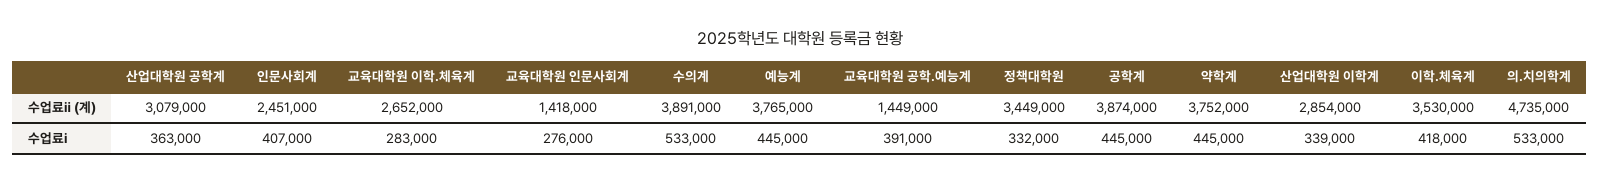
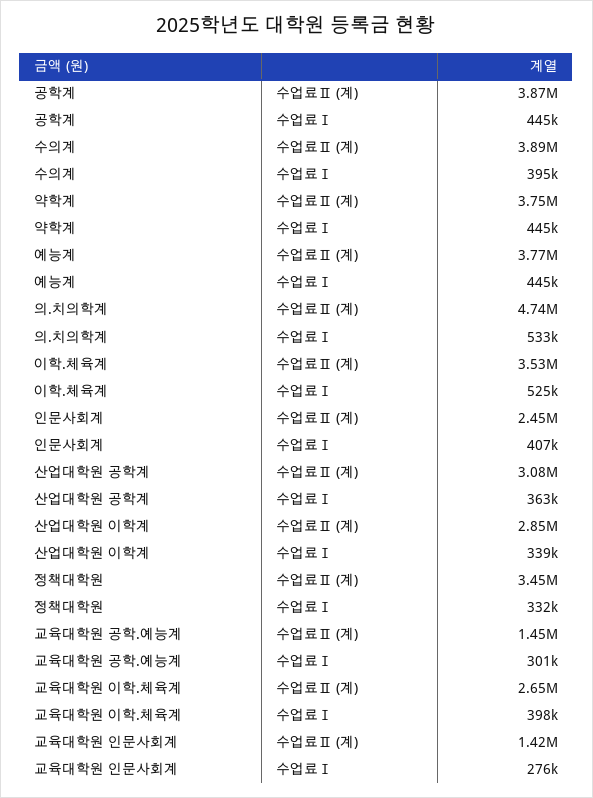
  {
    "산업대학원 공학계": {
      "수업료ⅱ (계)": 3079000,
      "수업료ⅰ": 363000
    },
    "인문사회계": {
      "수업료ⅱ (계)": 2451000,
      "수업료ⅰ": 407000
    },
    "교육대학원 이학.체육계": {
      "수업료ⅱ (계)": 2652000,
-     "수업료ⅰ": 283000
+     "수업료ⅰ": 398000
    },
    "교육대학원 인문사회계": {
      "수업료ⅱ (계)": 1418000,
      "수업료ⅰ": 276000
    },
    "수의계": {
      "수업료ⅱ (계)": 3891000,
-     "수업료ⅰ": 533000
+     "수업료ⅰ": 395000
    },
    "예능계": {
      "수업료ⅱ (계)": 3765000,
      "수업료ⅰ": 445000
    },
    "교육대학원 공학.예능계": {
      "수업료ⅱ (계)": 1449000,
-     "수업료ⅰ": 391000
+     "수업료ⅰ": 301000
    },
    "정책대학원": {
      "수업료ⅱ (계)": 3449000,
      "수업료ⅰ": 332000
    },
    "공학계": {
      "수업료ⅱ (계)": 3874000,
      "수업료ⅰ": 445000
    },
    "약학계": {
      "수업료ⅱ (계)": 3752000,
      "수업료ⅰ": 445000
    },
    "산업대학원 이학계": {
      "수업료ⅱ (계)": 2854000,
      "수업료ⅰ": 339000
    },
    "이학.체육계": {
      "수업료ⅱ (계)": 3530000,
-     "수업료ⅰ": 418000
+     "수업료ⅰ": 525000
    },
    "의.치의학계": {
      "수업료ⅱ (계)": 4735000,
      "수업료ⅰ": 533000
    }
  }

